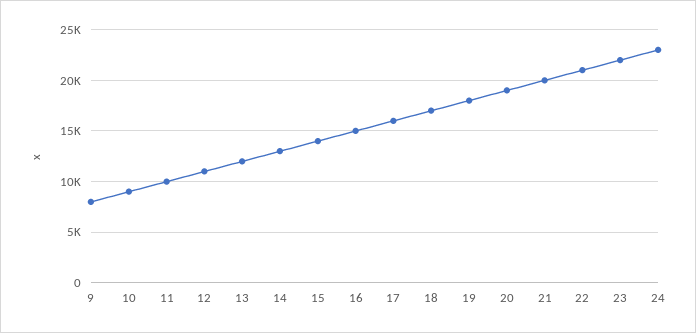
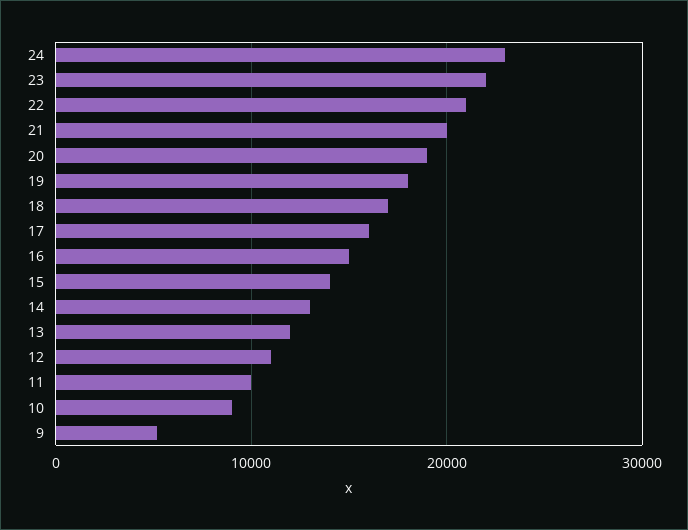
  {
-   "9": 8000,
+   "9": 5000,
    "10": 9000,
    "11": 10000,
    "12": 11000,
    "13": 12000,
    "14": 13000,
    "15": 14000,
    "16": 15000,
    "17": 16000,
    "18": 17000,
    "19": 18000,
    "20": 19000,
    "21": 20000,
    "22": 21000,
    "23": 22000,
    "24": 23000
  }

